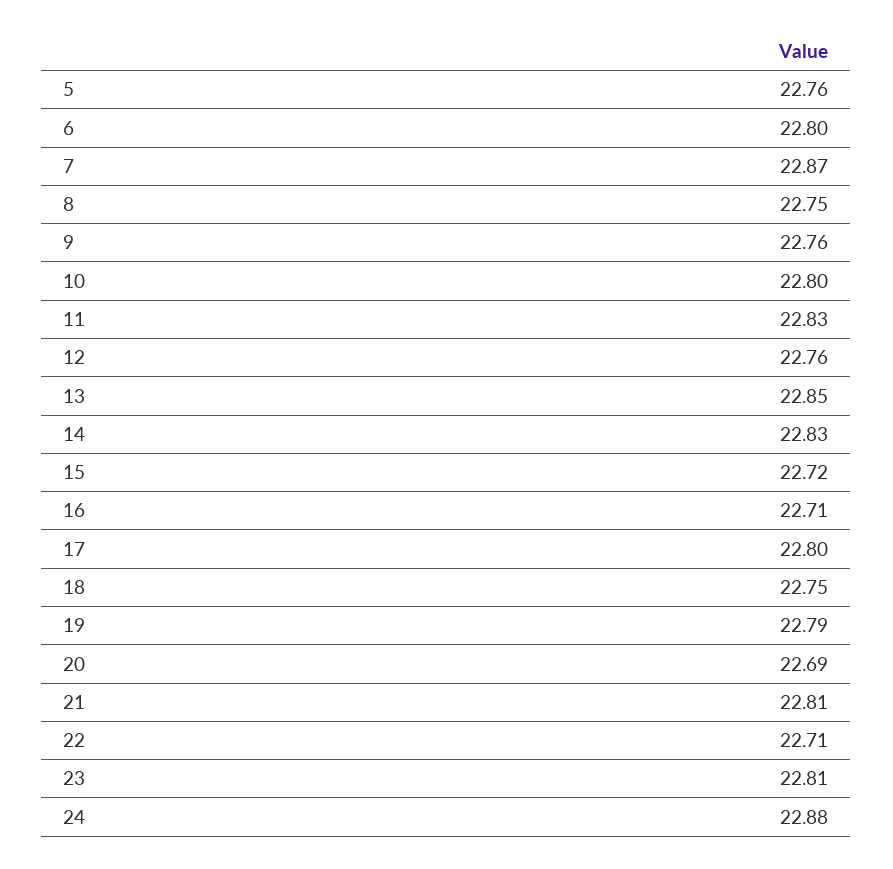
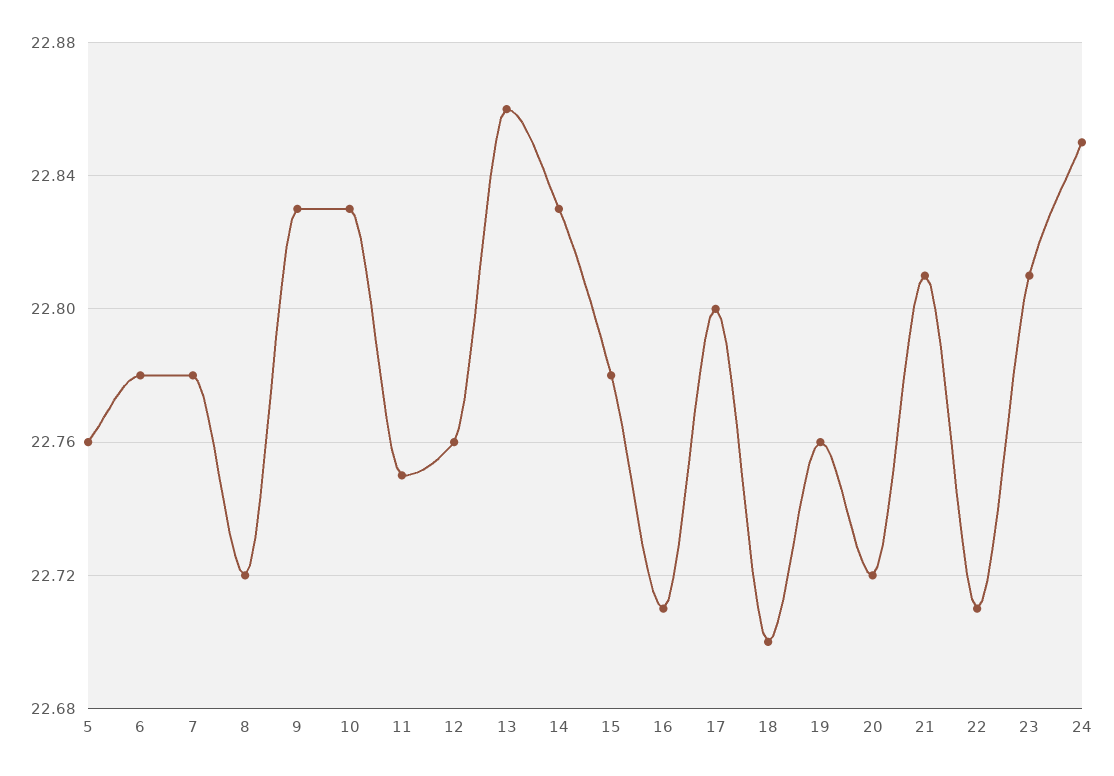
  {
    "5": 22.76,
-   "6": 22.8,
+   "6": 22.78,
-   "7": 22.87,
+   "7": 22.78,
-   "8": 22.75,
+   "8": 22.72,
-   "9": 22.76,
+   "9": 22.83,
-   "10": 22.8,
+   "10": 22.83,
-   "11": 22.83,
+   "11": 22.75,
    "12": 22.76,
-   "13": 22.85,
+   "13": 22.86,
    "14": 22.83,
-   "15": 22.72,
+   "15": 22.78,
    "16": 22.71,
    "17": 22.8,
-   "18": 22.75,
+   "18": 22.7,
-   "19": 22.79,
+   "19": 22.76,
-   "20": 22.69,
+   "20": 22.72,
    "21": 22.81,
    "22": 22.71,
    "23": 22.81,
-   "24": 22.88
+   "24": 22.85
  }

